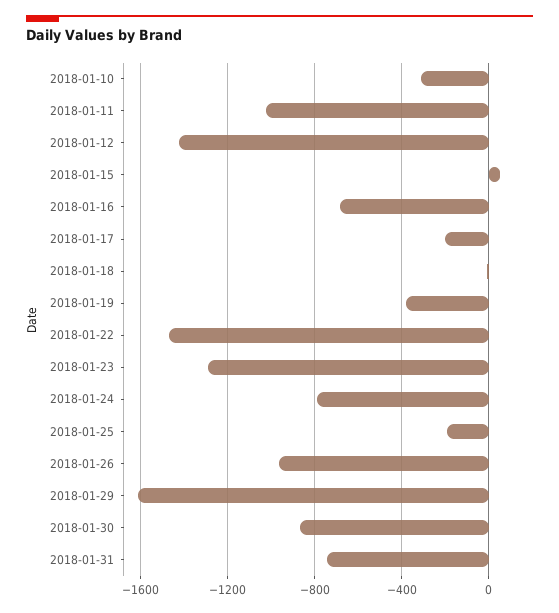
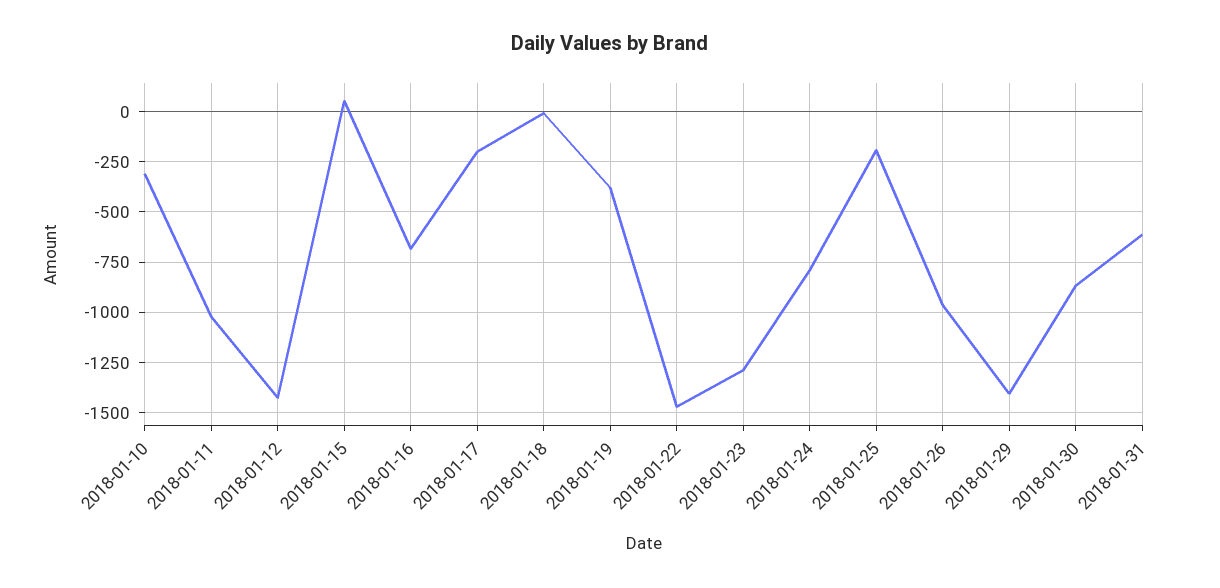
  {
    "2018-01-10": -300,
    "2018-01-11": -1000,
    "2018-01-12": -1450,
    "2018-01-15": 50,
    "2018-01-16": -700,
    "2018-01-17": -200,
    "2018-01-18": 0,
    "2018-01-19": -400,
    "2018-01-22": -1450,
    "2018-01-23": -1300,
    "2018-01-24": -800,
    "2018-01-25": -200,
    "2018-01-26": -950,
-   "2018-01-29": -1600,
+   "2018-01-29": -1400,
    "2018-01-30": -850,
-   "2018-01-31": -750
+   "2018-01-31": -600
  }

